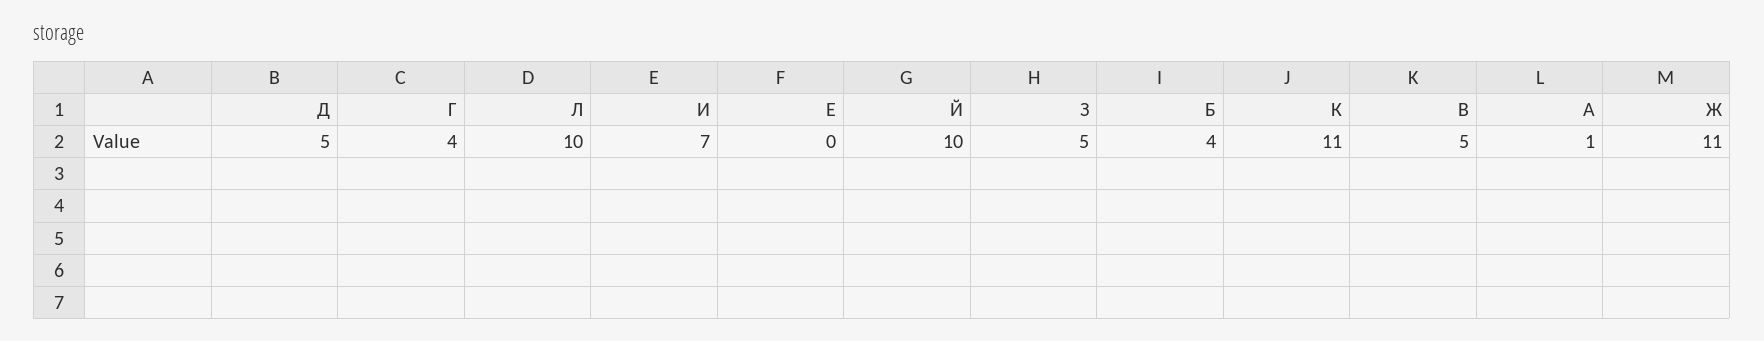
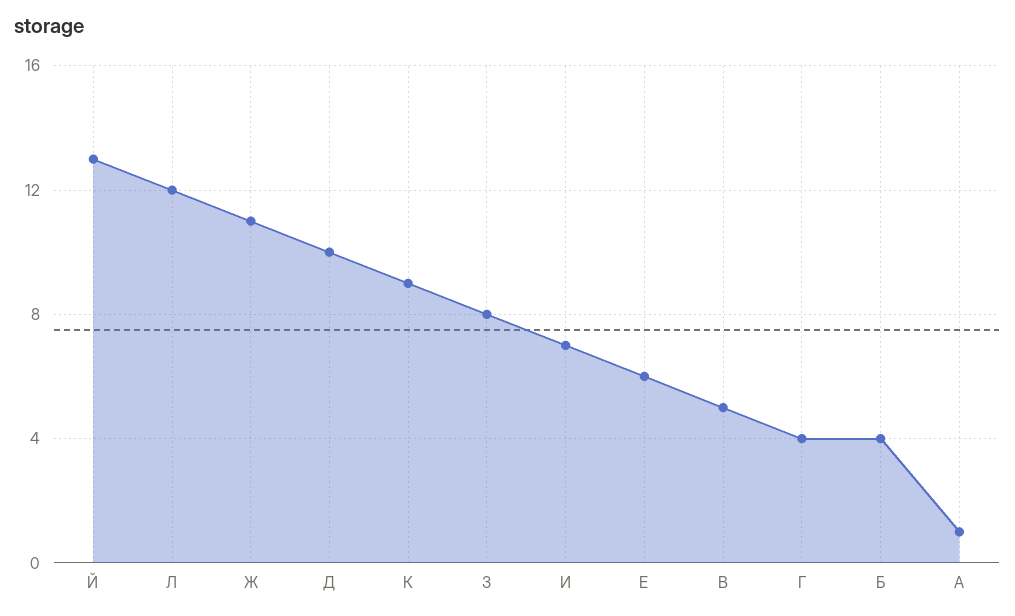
  {
-   "Д": 5,
+   "Д": 10,
    "Г": 4,
-   "Л": 10,
+   "Л": 12,
    "И": 7,
-   "Е": 0,
+   "Е": 6,
-   "Й": 10,
+   "Й": 13,
-   "З": 5,
+   "З": 8,
    "Б": 4,
-   "К": 11,
+   "К": 9,
    "В": 5,
    "А": 1,
    "Ж": 11
  }

